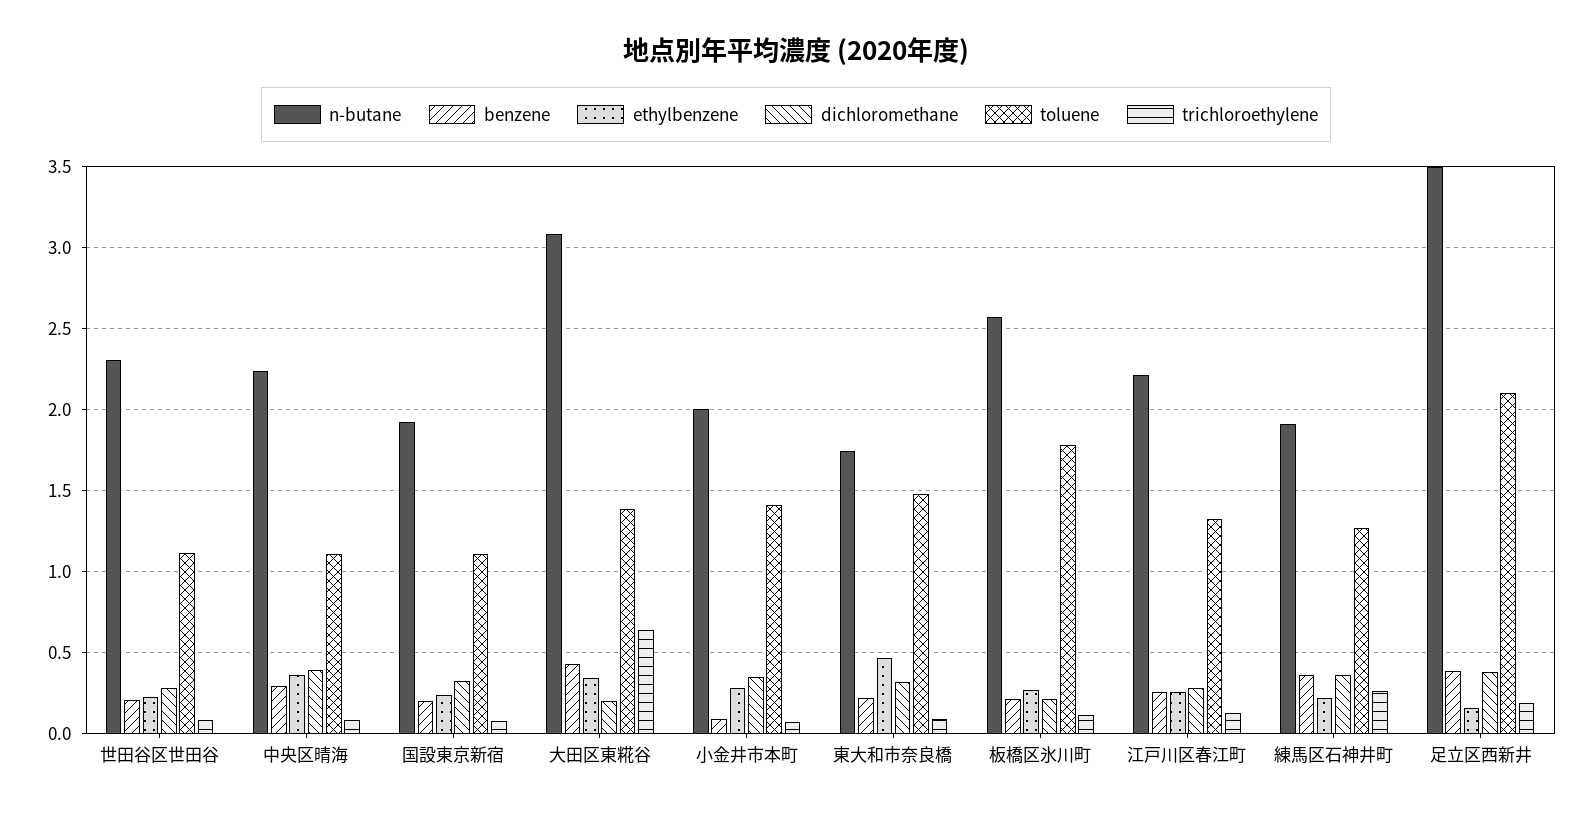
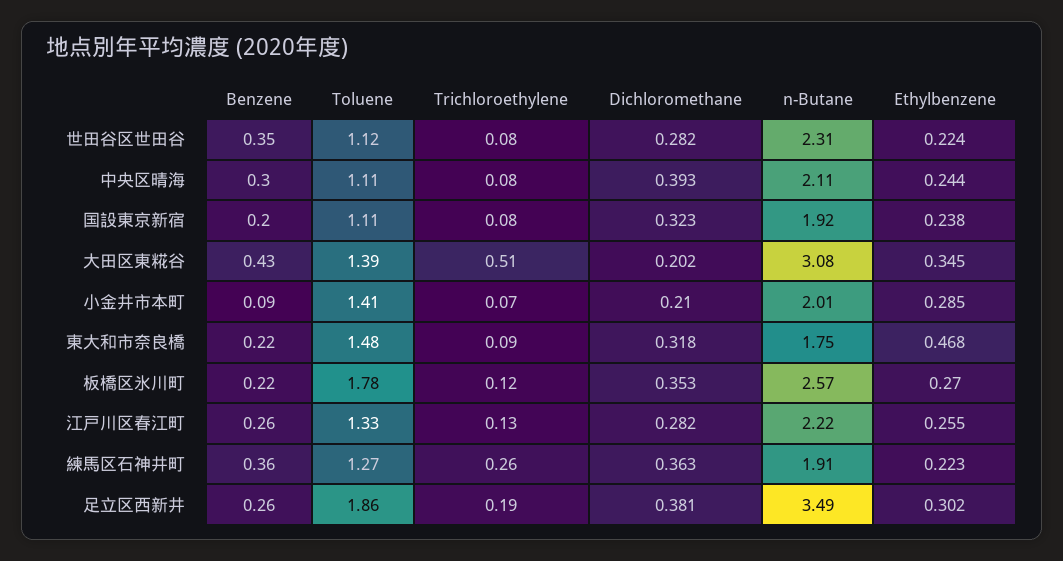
  {
    "n-butane": {
      "世田谷区世田谷": 2.31,
-     "中央区晴海": 2.25,
+     "中央区晴海": 2.11,
      "国設東京新宿": 1.92,
      "大田区東糀谷": 3.08,
      "小金井市本町": 2.01,
      "東大和市奈良橋": 1.75,
      "板橋区氷川町": 2.57,
      "江戸川区春江町": 2.22,
      "練馬区石神井町": 1.91,
      "足立区西新井": 3.49
    },
    "benzene": {
-     "世田谷区世田谷": 0.2,
+     "世田谷区世田谷": 0.35,
      "中央区晴海": 0.3,
      "国設東京新宿": 0.2,
      "大田区東糀谷": 0.43,
      "小金井市本町": 0.09,
      "東大和市奈良橋": 0.22,
      "板橋区氷川町": 0.22,
      "江戸川区春江町": 0.26,
      "練馬区石神井町": 0.36,
-     "足立区西新井": 0.4
+     "足立区西新井": 0.26
    },
    "ethylbenzene": {
      "世田谷区世田谷": 0.224,
-     "中央区晴海": 0.35,
+     "中央区晴海": 0.244,
      "国設東京新宿": 0.238,
      "大田区東糀谷": 0.345,
      "小金井市本町": 0.285,
      "東大和市奈良橋": 0.468,
      "板橋区氷川町": 0.27,
      "江戸川区春江町": 0.255,
      "練馬区石神井町": 0.223,
-     "足立区西新井": 0.15
+     "足立区西新井": 0.302
    },
    "dichloromethane": {
      "世田谷区世田谷": 0.282,
      "中央区晴海": 0.393,
      "国設東京新宿": 0.323,
      "大田区東糀谷": 0.202,
-     "小金井市本町": 0.35,
+     "小金井市本町": 0.21,
      "東大和市奈良橋": 0.318,
-     "板橋区氷川町": 0.2,
+     "板橋区氷川町": 0.353,
      "江戸川区春江町": 0.282,
      "練馬区石神井町": 0.363,
      "足立区西新井": 0.381
    },
    "toluene": {
      "世田谷区世田谷": 1.12,
      "中央区晴海": 1.11,
      "国設東京新宿": 1.11,
      "大田区東糀谷": 1.39,
      "小金井市本町": 1.41,
      "東大和市奈良橋": 1.48,
      "板橋区氷川町": 1.78,
      "江戸川区春江町": 1.33,
      "練馬区石神井町": 1.27,
-     "足立区西新井": 2.1
+     "足立区西新井": 1.86
    },
    "trichloroethylene": {
      "世田谷区世田谷": 0.08,
      "中央区晴海": 0.08,
      "国設東京新宿": 0.08,
-     "大田区東糀谷": 0.65,
+     "大田区東糀谷": 0.51,
      "小金井市本町": 0.07,
      "東大和市奈良橋": 0.09,
      "板橋区氷川町": 0.12,
      "江戸川区春江町": 0.13,
      "練馬区石神井町": 0.26,
      "足立区西新井": 0.19
    }
  }

